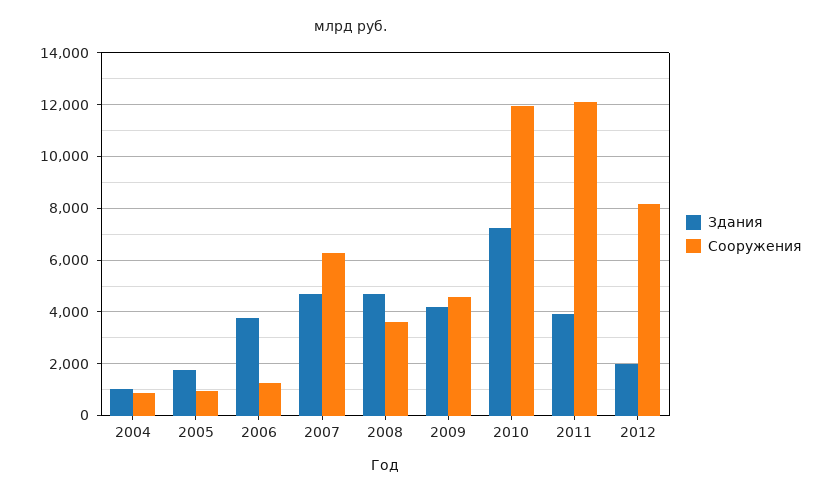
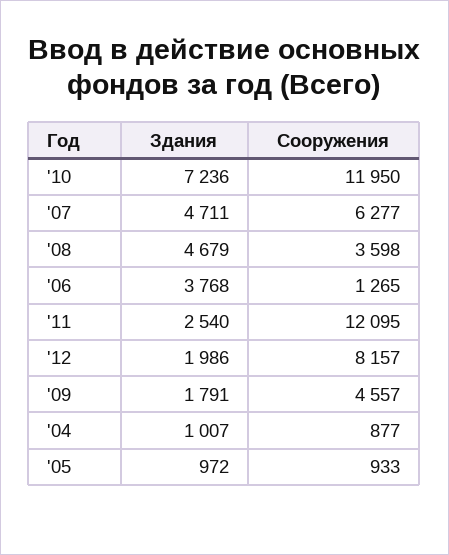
  {
    "Здания": {
      "2004": 1007,
-     "2005": 1750,
+     "2005": 972,
      "2006": 3768,
      "2007": 4711,
      "2008": 4679,
-     "2009": 4250,
+     "2009": 1791,
      "2010": 7236,
-     "2011": 4000,
+     "2011": 2540,
      "2012": 1986
    },
    "Сооружения": {
      "2004": 877,
      "2005": 933,
      "2006": 1265,
      "2007": 6277,
      "2008": 3598,
      "2009": 4557,
      "2010": 11950,
      "2011": 12095,
      "2012": 8157
    }
  }

